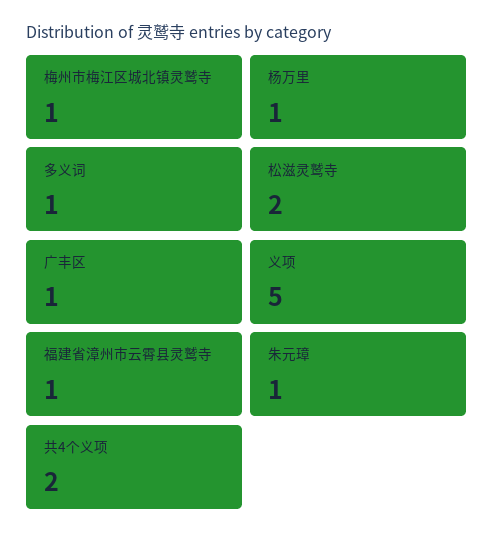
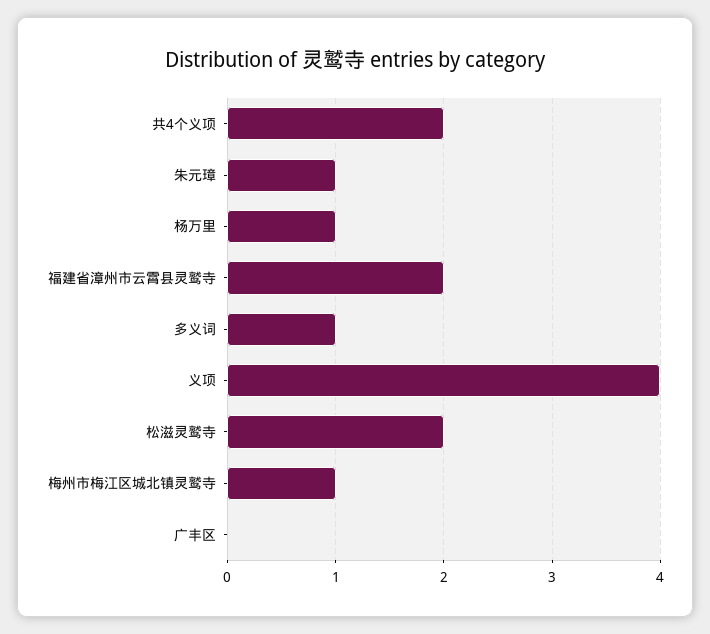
  {
    "梅州市梅江区城北镇灵鹫寺": 1,
    "杨万里": 1,
    "多义词": 1,
    "松滋灵鹫寺": 2,
-   "广丰区": 1,
+   "广丰区": 0,
-   "义项": 5,
+   "义项": 4,
-   "福建省漳州市云霄县灵鹫寺": 1,
+   "福建省漳州市云霄县灵鹫寺": 2,
    "朱元璋": 1,
    "共4个义项": 2
  }

